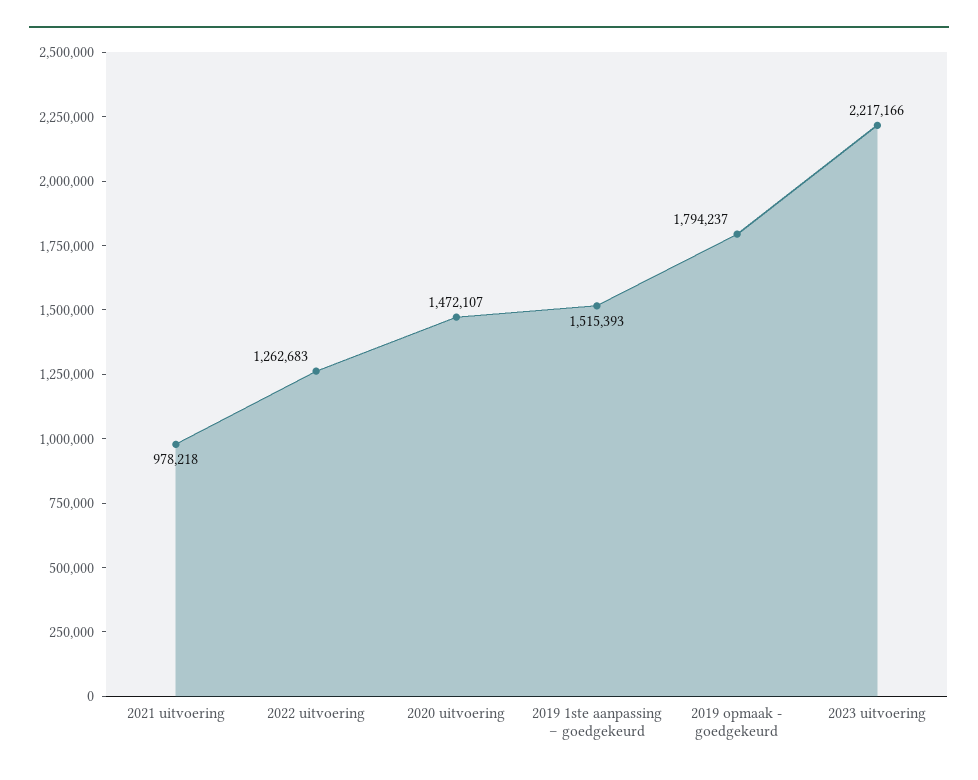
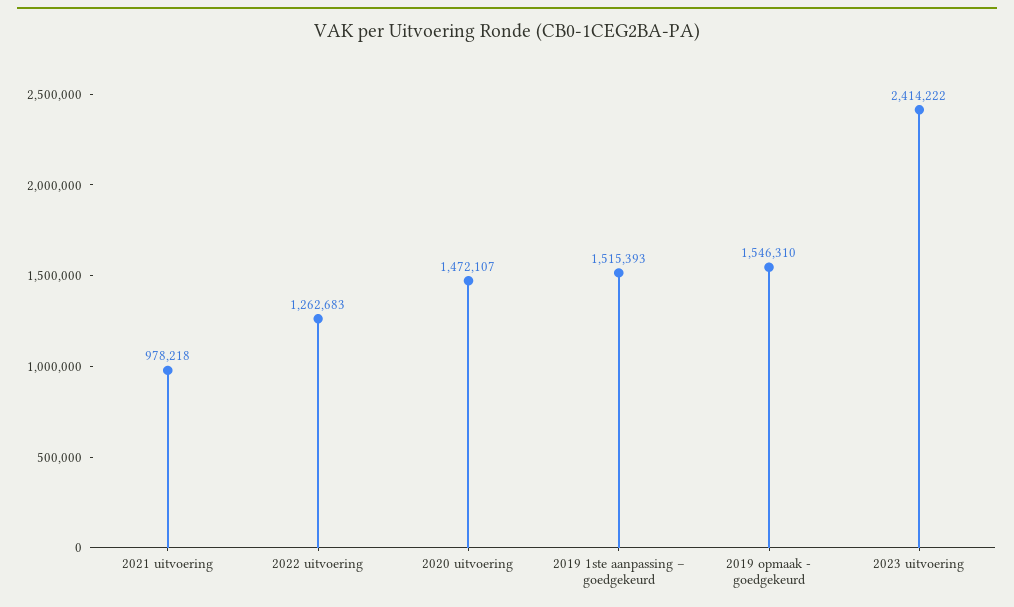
  {
    "2021 uitvoering": 978218,
    "2022 uitvoering": 1262683,
    "2020 uitvoering": 1472107,
    "2019 1ste aanpassing – goedgekeurd": 1515393,
-   "2019 opmaak - goedgekeurd": 1794237,
+   "2019 opmaak - goedgekeurd": 1546310,
-   "2023 uitvoering": 2217166
+   "2023 uitvoering": 2414222
  }

